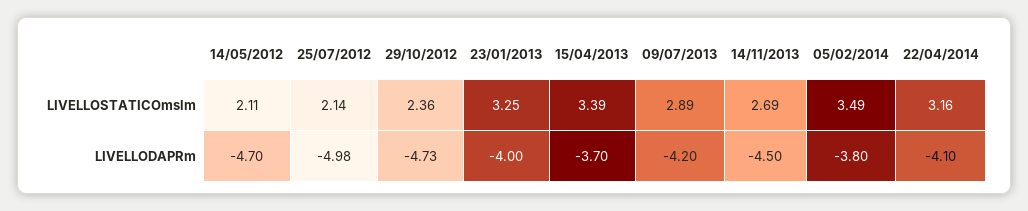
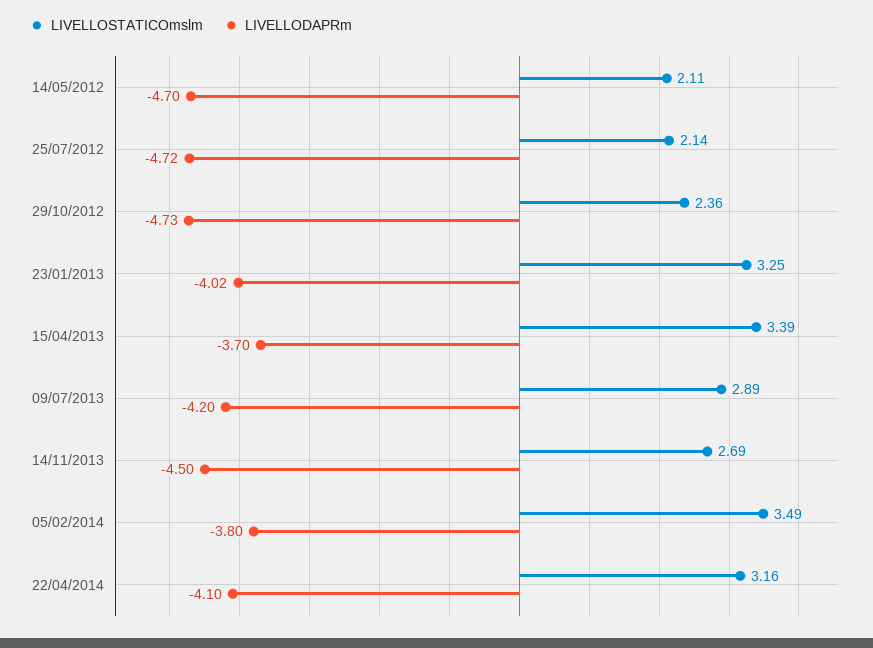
  {
    "LIVELLOSTATICOmslm": {
      "14/05/2012": 2.11,
      "25/07/2012": 2.14,
      "29/10/2012": 2.36,
      "23/01/2013": 3.25,
      "15/04/2013": 3.39,
      "09/07/2013": 2.89,
      "14/11/2013": 2.69,
      "05/02/2014": 3.49,
      "22/04/2014": 3.16
    },
    "LIVELLODAPRm": {
      "14/05/2012": -4.7,
-     "25/07/2012": -4.98,
+     "25/07/2012": -4.72,
      "29/10/2012": -4.73,
-     "23/01/2013": -4,
+     "23/01/2013": -4.02,
      "15/04/2013": -3.7,
      "09/07/2013": -4.2,
      "14/11/2013": -4.5,
      "05/02/2014": -3.8,
      "22/04/2014": -4.1
    }
  }

